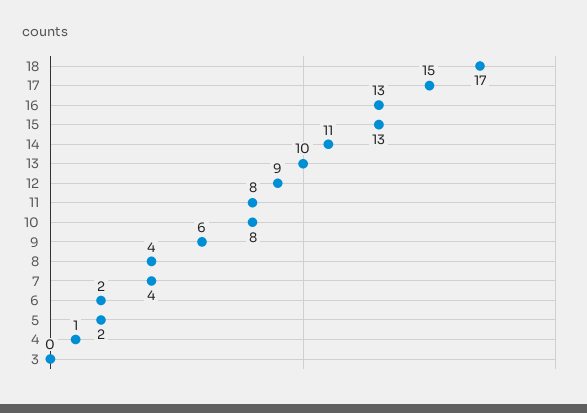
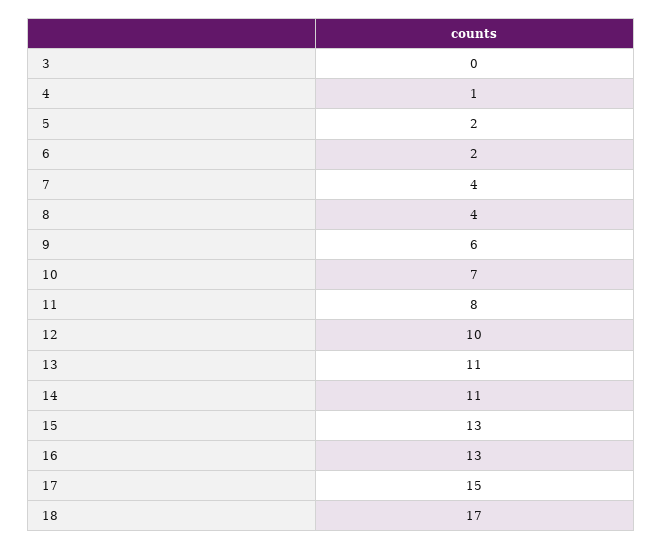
  {
    "18": 17,
    "17": 15,
    "16": 13,
    "15": 13,
    "14": 11,
-   "13": 10,
+   "13": 11,
-   "12": 9,
+   "12": 10,
    "11": 8,
-   "10": 8,
+   "10": 7,
    "9": 6,
    "8": 4,
    "7": 4,
    "6": 2,
    "5": 2,
    "4": 1,
    "3": 0
  }

